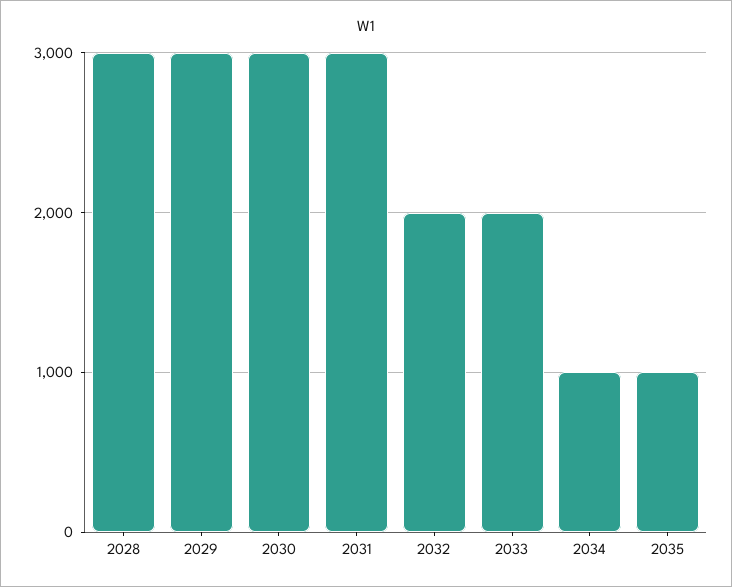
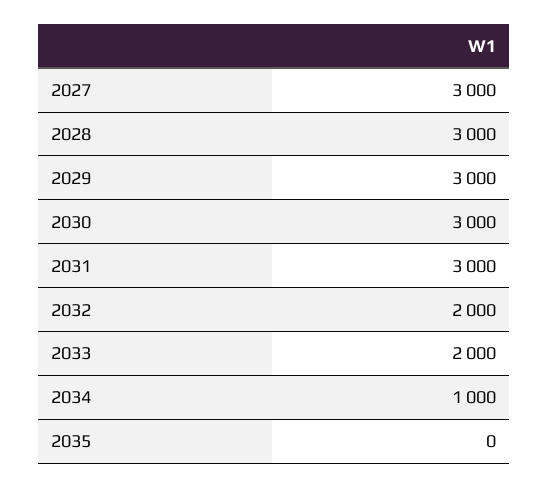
  {
    "2028": 3000,
    "2029": 3000,
    "2030": 3000,
    "2031": 3000,
    "2032": 2000,
    "2033": 2000,
    "2034": 1000,
-   "2035": 1000
+   "2035": 0,
+   "2027": 3000
  }

